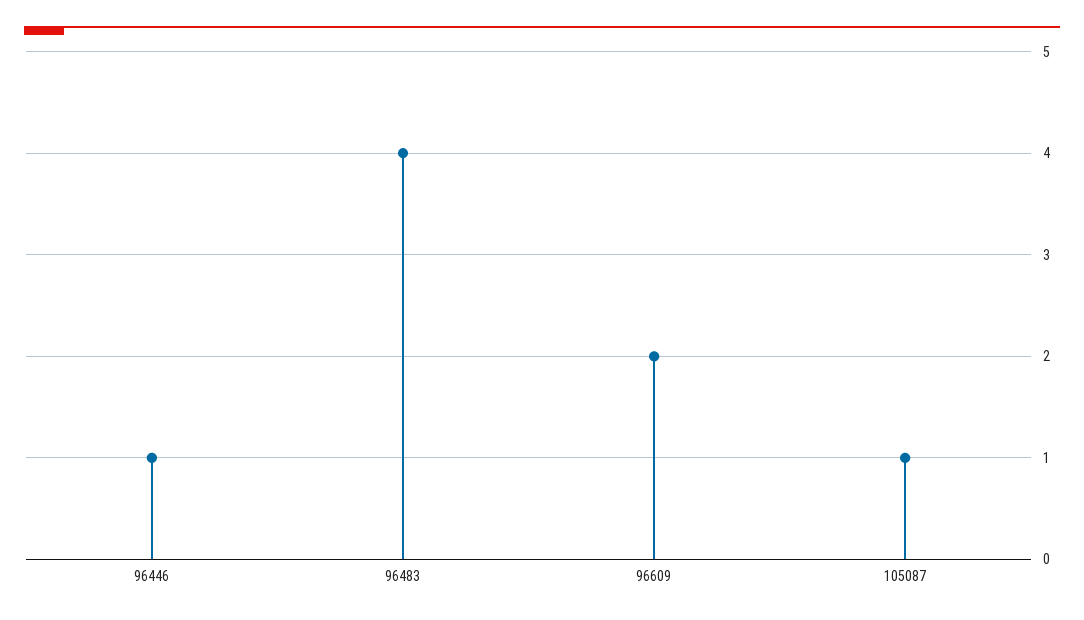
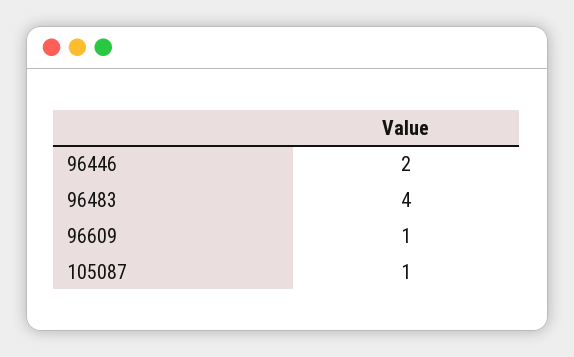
  {
-   "96446": 1,
+   "96446": 2,
    "96483": 4,
-   "96609": 2,
+   "96609": 1,
    "105087": 1
  }

